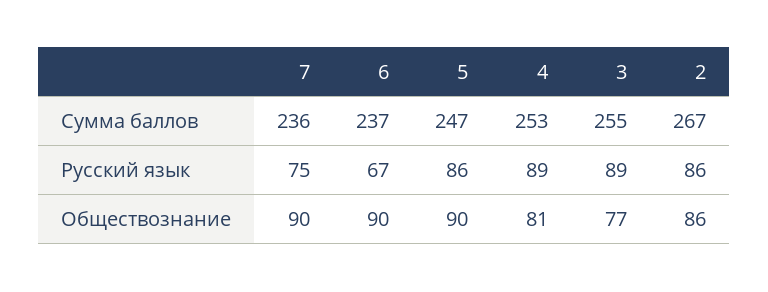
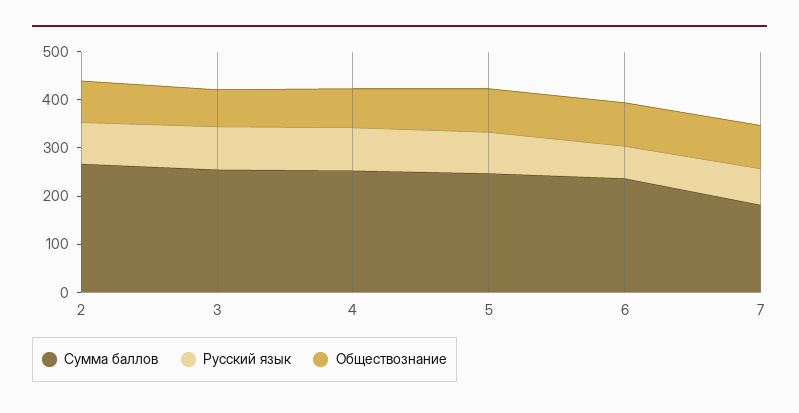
  {
    "Сумма баллов": {
-     "7": 236,
+     "7": 180,
      "6": 237,
      "5": 247,
      "4": 253,
      "3": 255,
      "2": 267
    },
    "Русский язык": {
      "7": 75,
      "6": 67,
      "5": 86,
      "4": 89,
      "3": 89,
      "2": 86
    },
    "Обществознание": {
      "7": 90,
      "6": 90,
      "5": 90,
      "4": 81,
      "3": 77,
      "2": 86
    }
  }

